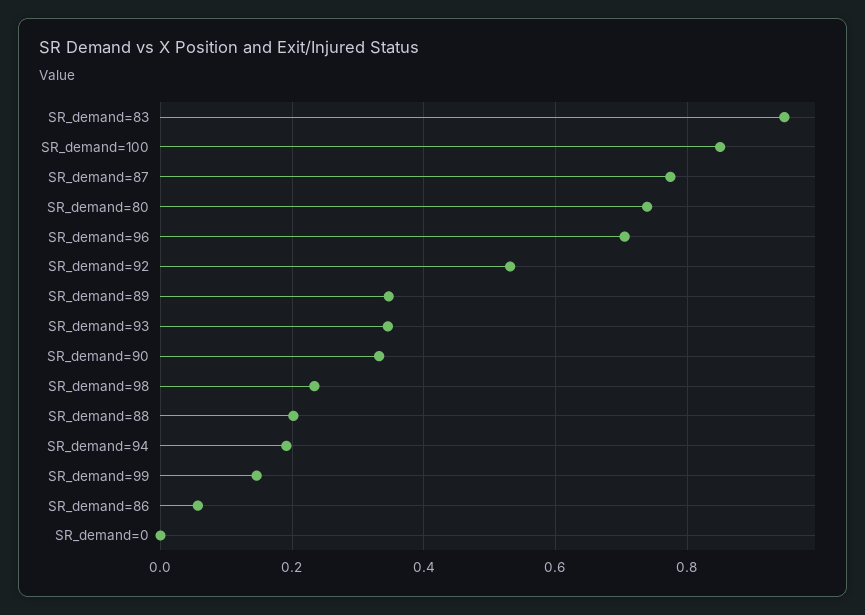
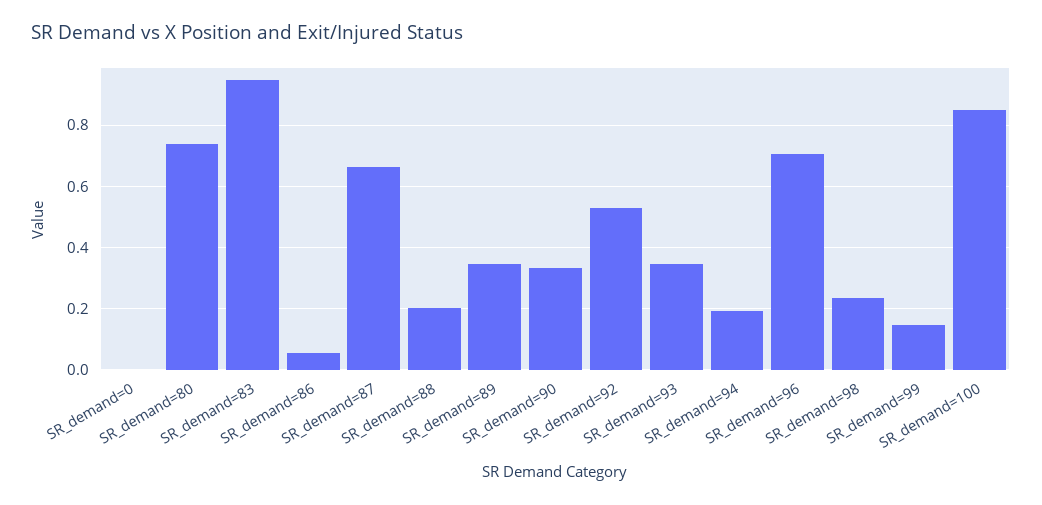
  {
    "SR_demand=83": 0.94,
    "SR_demand=100": 0.86,
-   "SR_demand=87": 0.78,
+   "SR_demand=87": 0.66,
    "SR_demand=80": 0.74,
    "SR_demand=96": 0.7,
    "SR_demand=92": 0.54,
    "SR_demand=89": 0.34,
    "SR_demand=93": 0.34,
    "SR_demand=90": 0.34,
    "SR_demand=98": 0.24,
    "SR_demand=88": 0.2,
    "SR_demand=94": 0.2,
    "SR_demand=99": 0.14,
    "SR_demand=86": 0.06,
    "SR_demand=0": 0
  }

